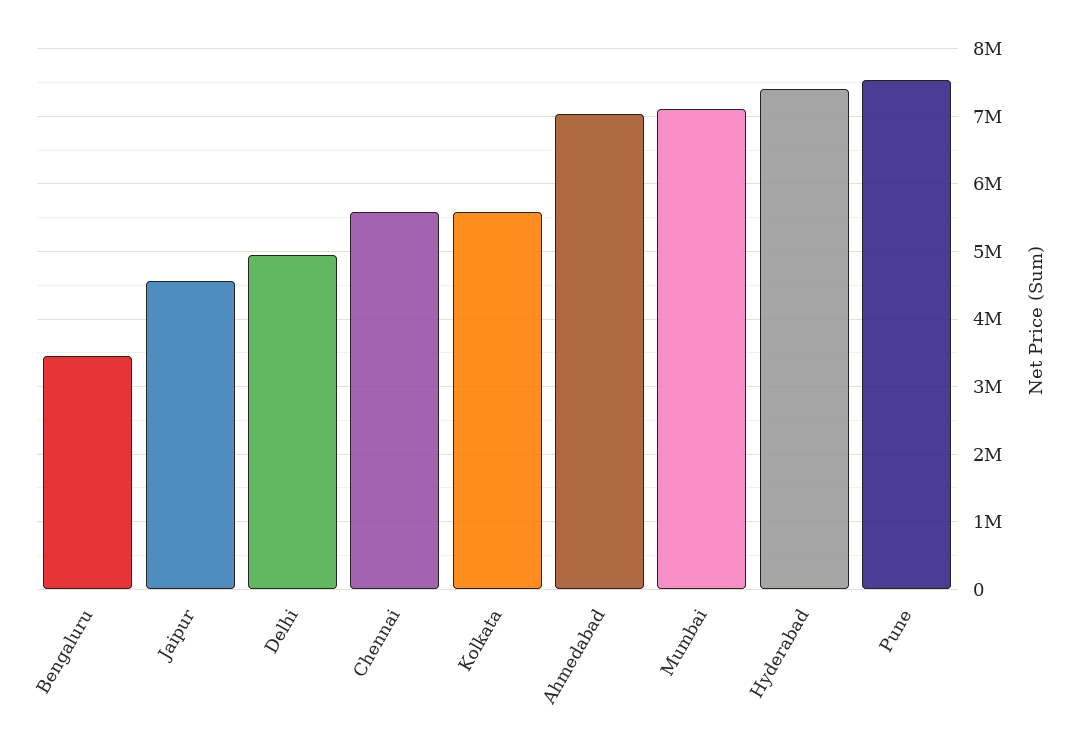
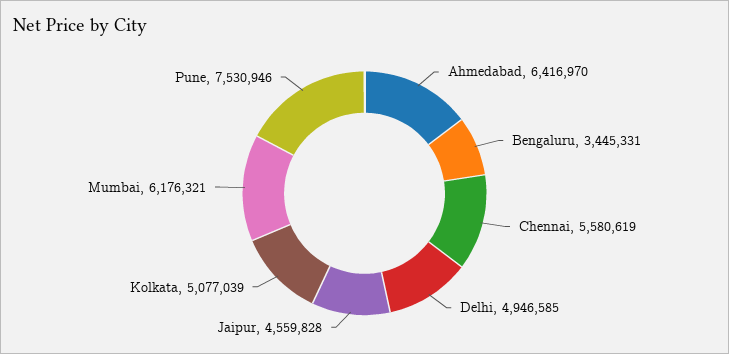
  {
    "Bengaluru": 3445331,
    "Jaipur": 4559828,
    "Delhi": 4946585,
    "Chennai": 5580619,
-   "Kolkata": 5600000,
+   "Kolkata": 5077039,
-   "Ahmedabad": 7000000,
+   "Ahmedabad": 6416970,
-   "Mumbai": 7100000,
+   "Mumbai": 6176321,
-   "Hyderabad": 7400000,
    "Pune": 7530946
  }

